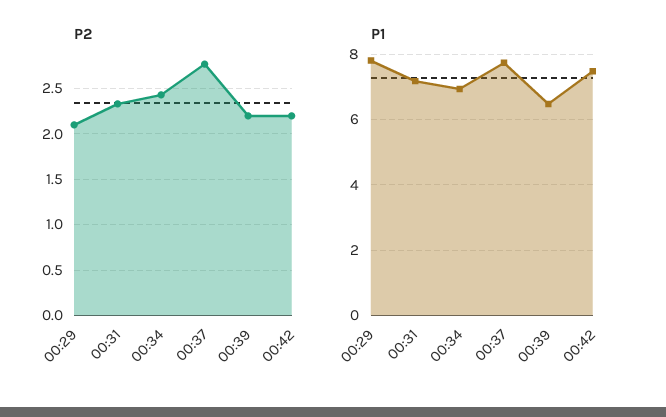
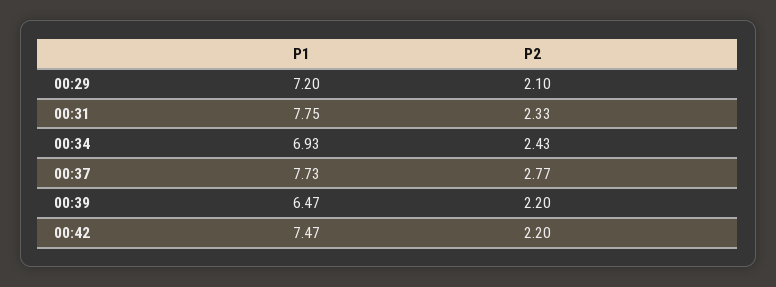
  {
    "P2": {
      "00:29": 2.1,
      "00:31": 2.33,
      "00:34": 2.43,
      "00:37": 2.77,
      "00:39": 2.2,
      "00:42": 2.2
    },
    "P1": {
-     "00:29": 7.8,
+     "00:29": 7.2,
-     "00:31": 7.2,
+     "00:31": 7.75,
      "00:34": 6.93,
      "00:37": 7.73,
      "00:39": 6.47,
      "00:42": 7.47
    }
  }

